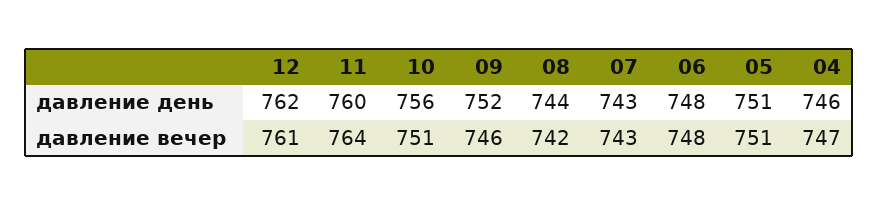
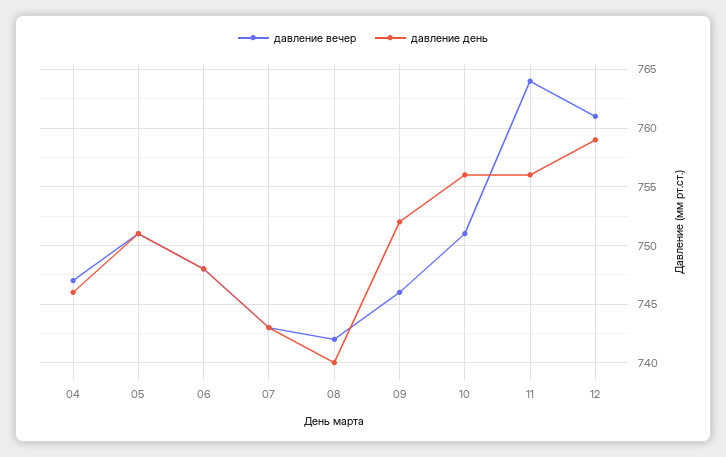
  {
    "давление день": {
-     "12": 762,
+     "12": 759,
-     "11": 760,
+     "11": 756,
      "10": 756,
      "09": 752,
-     "08": 744,
+     "08": 740,
      "07": 743,
      "06": 748,
      "05": 751,
      "04": 746
    },
    "давление вечер": {
      "12": 761,
      "11": 764,
      "10": 751,
      "09": 746,
      "08": 742,
      "07": 743,
      "06": 748,
      "05": 751,
      "04": 747
    }
  }

